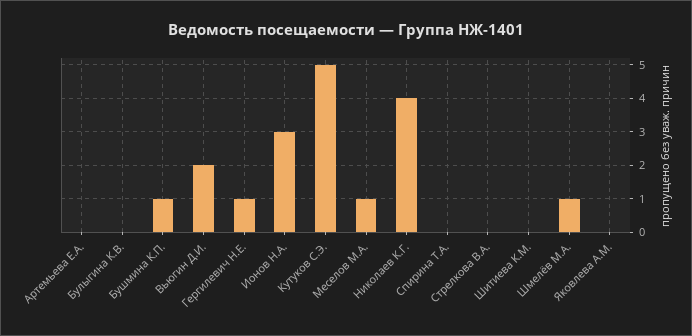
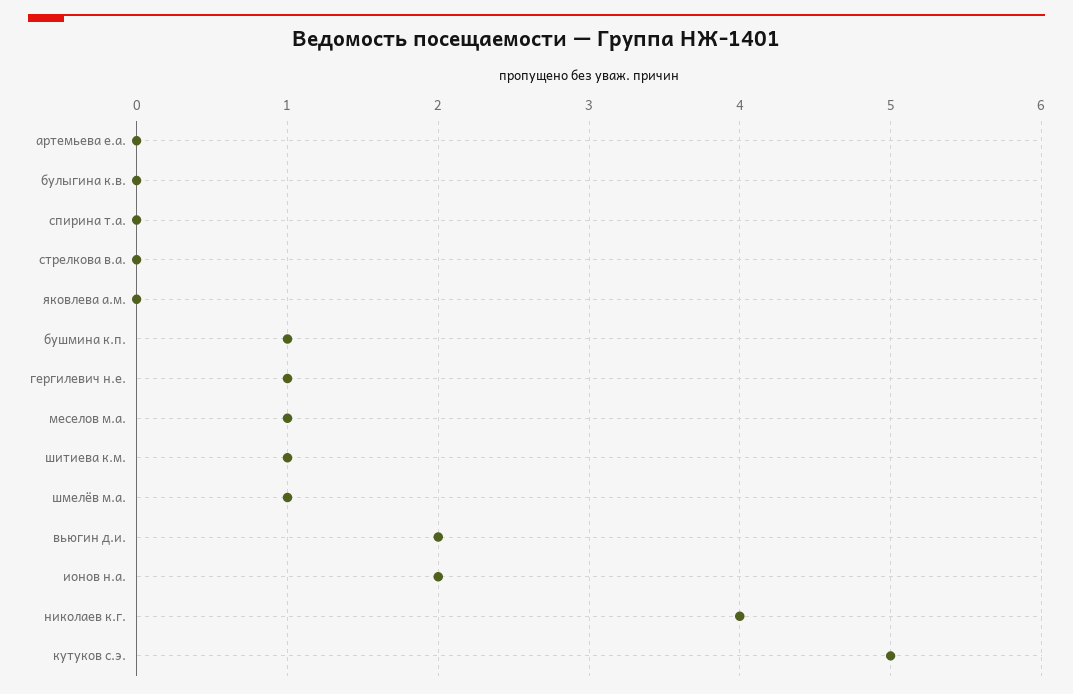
  {
    "Артемьева Е.А.": 0,
    "Булыгина К.В.": 0,
    "Бушмина К.П.": 1,
    "Вьюгин Д.И.": 2,
    "Гергилевич Н.Е.": 1,
-   "Ионов Н.А.": 3,
+   "Ионов Н.А.": 2,
    "Кутуков С.Э.": 5,
    "Меселов М.А.": 1,
    "Николаев К.Г.": 4,
    "Спирина Т.А.": 0,
    "Стрелкова В.А.": 0,
-   "Шитиева К.М.": 0,
+   "Шитиева К.М.": 1,
    "Шмелёв М.А.": 1,
    "Яковлева А.М.": 0
  }

